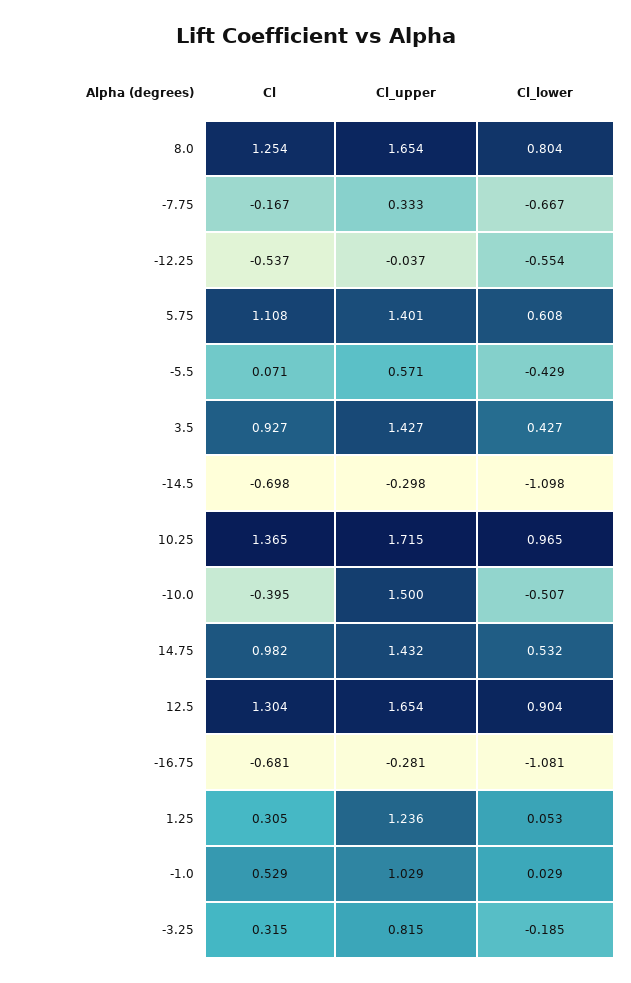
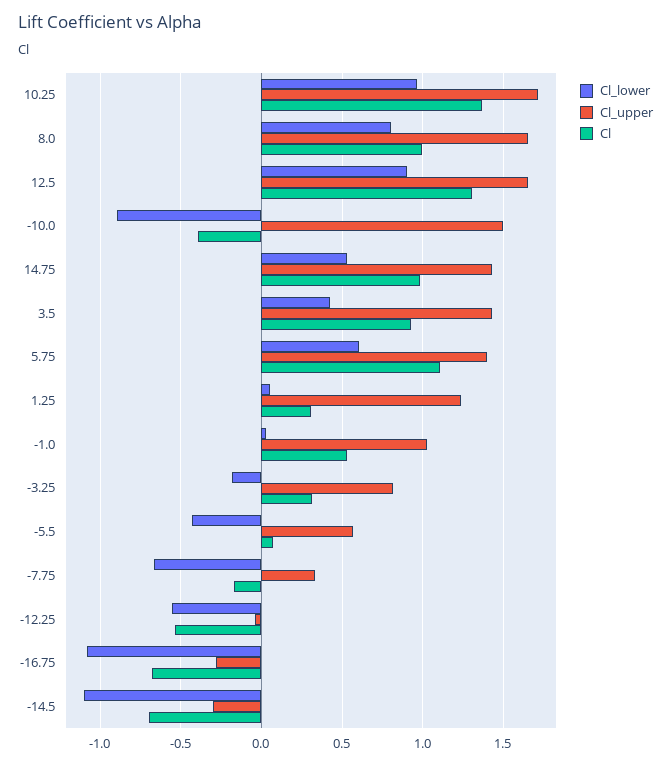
  {
    "Cl": {
-     "8.0": 1.254,
+     "8.0": 1,
      "-7.75": -0.167,
      "-12.25": -0.537,
      "5.75": 1.108,
      "-5.5": 0.071,
      "3.5": 0.927,
      "-14.5": -0.698,
      "10.25": 1.365,
      "-10.0": -0.395,
      "14.75": 0.982,
      "12.5": 1.304,
      "-16.75": -0.681,
      "1.25": 0.305,
      "-1.0": 0.529,
      "-3.25": 0.315
    },
    "Cl_upper": {
      "8.0": 1.654,
      "-7.75": 0.333,
      "-12.25": -0.037,
      "5.75": 1.401,
      "-5.5": 0.571,
      "3.5": 1.427,
      "-14.5": -0.298,
      "10.25": 1.715,
      "-10.0": 1.5,
      "14.75": 1.432,
      "12.5": 1.654,
      "-16.75": -0.281,
      "1.25": 1.236,
      "-1.0": 1.029,
      "-3.25": 0.815
    },
    "Cl_lower": {
      "8.0": 0.804,
      "-7.75": -0.667,
      "-12.25": -0.554,
      "5.75": 0.608,
      "-5.5": -0.429,
      "3.5": 0.427,
      "-14.5": -1.098,
      "10.25": 0.965,
-     "-10.0": -0.507,
+     "-10.0": -0.9,
      "14.75": 0.532,
      "12.5": 0.904,
      "-16.75": -1.081,
      "1.25": 0.053,
      "-1.0": 0.029,
      "-3.25": -0.185
    }
  }

